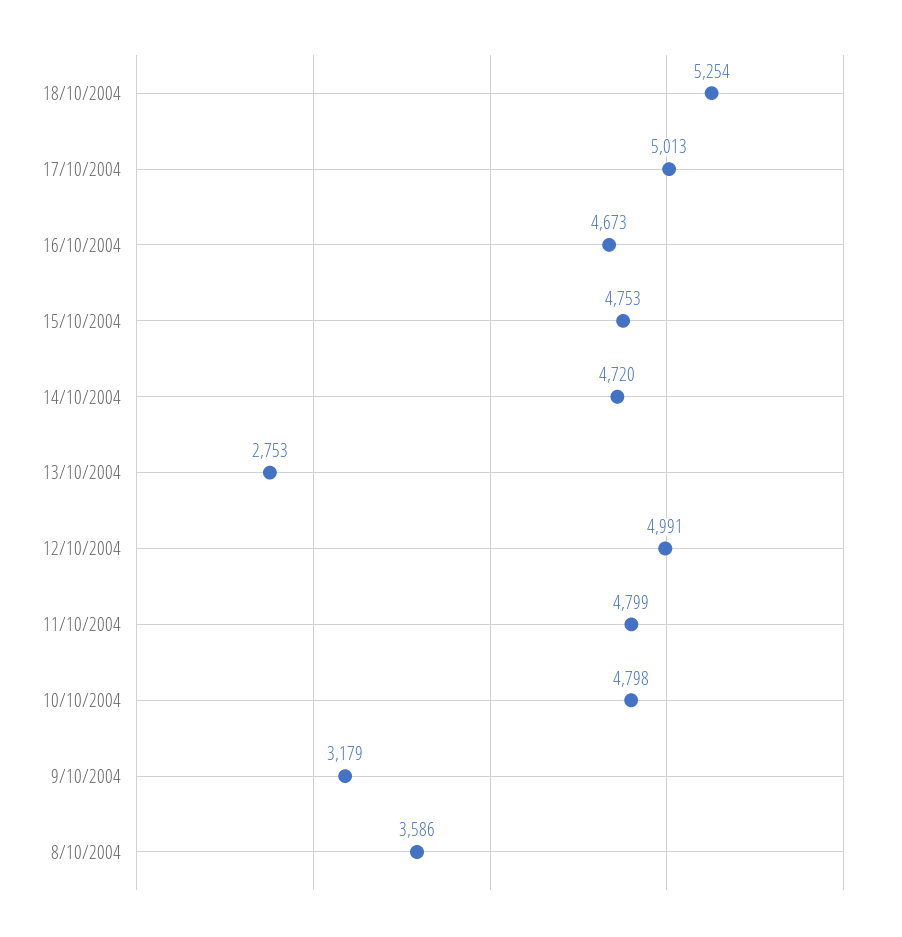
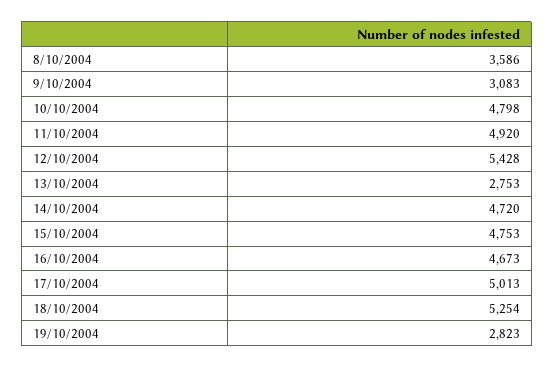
  {
    "18/10/2004": 5254,
    "17/10/2004": 5013,
    "16/10/2004": 4673,
    "15/10/2004": 4753,
    "14/10/2004": 4720,
    "13/10/2004": 2753,
-   "12/10/2004": 4991,
+   "12/10/2004": 5428,
-   "11/10/2004": 4799,
+   "11/10/2004": 4920,
    "10/10/2004": 4798,
-   "9/10/2004": 3179,
+   "9/10/2004": 3083,
-   "8/10/2004": 3586
+   "8/10/2004": 3586,
+   "19/10/2004": 2823
  }

